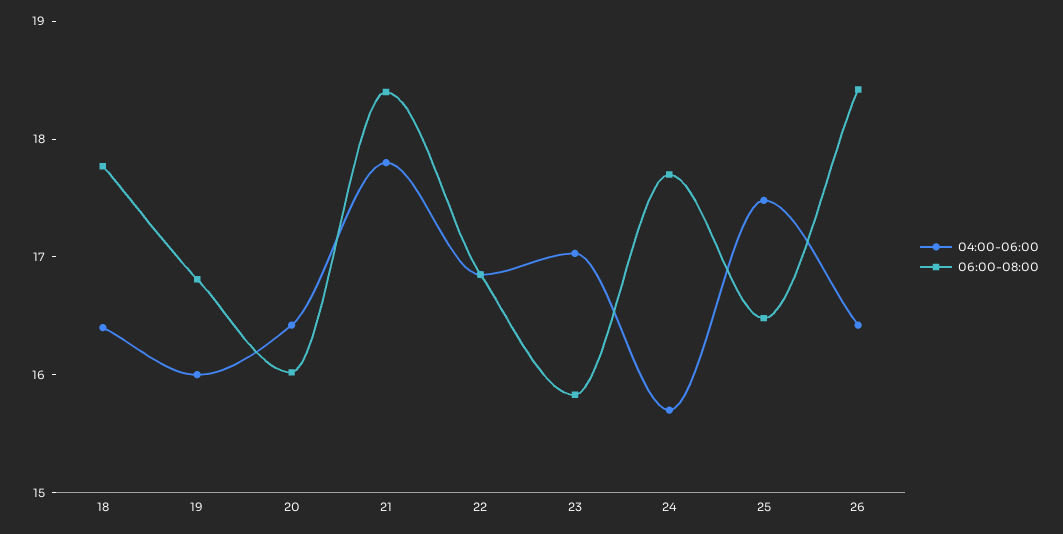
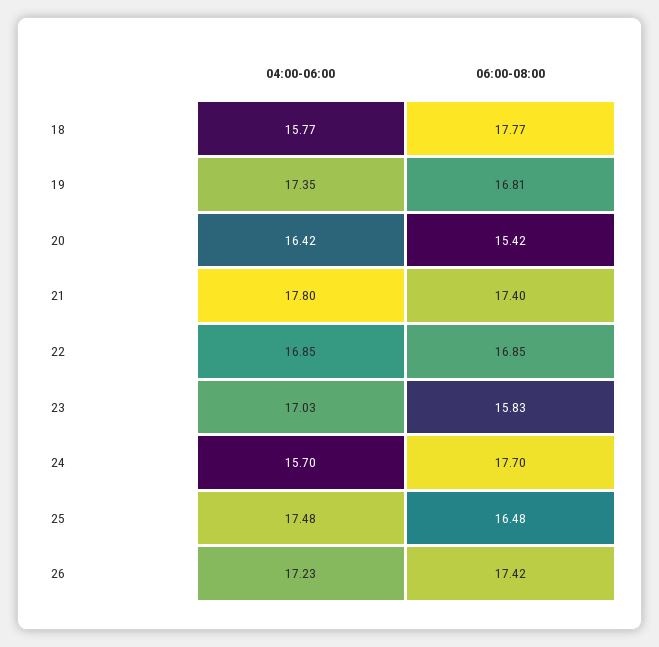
  {
    "04:00-06:00": {
-     "18": 16.4,
+     "18": 15.77,
-     "19": 16,
+     "19": 17.35,
      "20": 16.42,
      "21": 17.8,
      "22": 16.85,
      "23": 17.03,
      "24": 15.7,
      "25": 17.48,
-     "26": 16.4
+     "26": 17.23
    },
    "06:00-08:00": {
      "18": 17.77,
      "19": 16.81,
-     "20": 16,
+     "20": 15.42,
-     "21": 18.4,
+     "21": 17.4,
      "22": 16.85,
      "23": 15.83,
      "24": 17.7,
      "25": 16.48,
-     "26": 18.4
+     "26": 17.42
    }
  }

